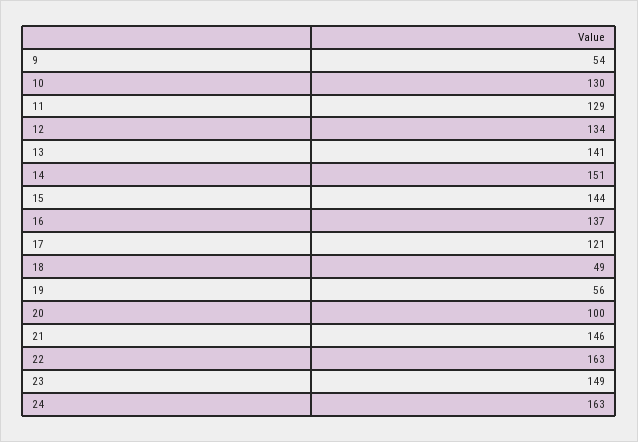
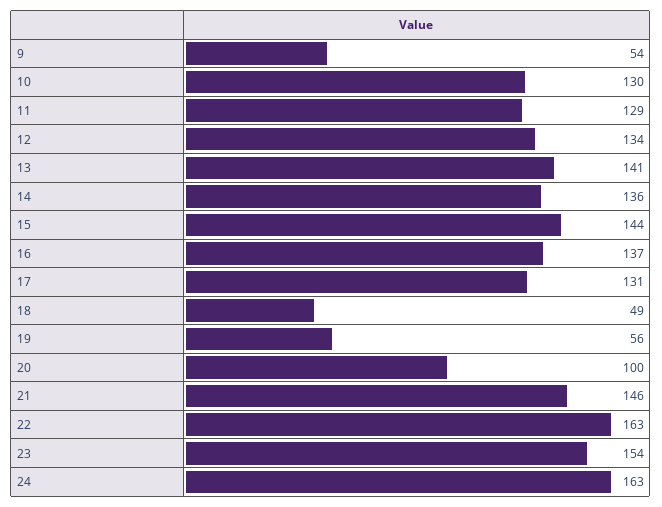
  {
    "9": 54,
    "10": 130,
    "11": 129,
    "12": 134,
    "13": 141,
-   "14": 151,
+   "14": 136,
    "15": 144,
    "16": 137,
-   "17": 121,
+   "17": 131,
    "18": 49,
    "19": 56,
    "20": 100,
    "21": 146,
    "22": 163,
-   "23": 149,
+   "23": 154,
    "24": 163
  }

